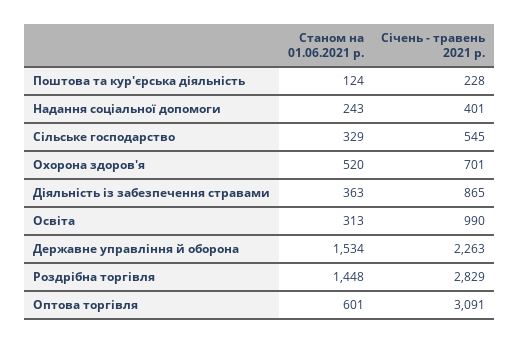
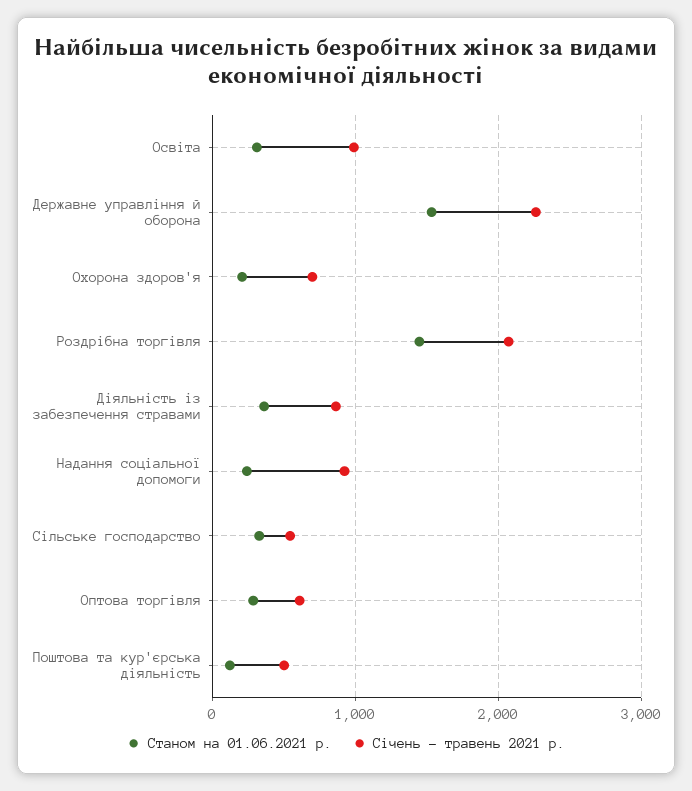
  {
    "Станом на 01.06.2021 р.": {
      "Поштова та кур'єрська діяльність": 124,
      "Надання соціальної допомоги": 243,
      "Сільське господарство": 329,
-     "Охорона здоров'я": 520,
+     "Охорона здоров'я": 200,
      "Діяльність із забезпечення стравами": 363,
      "Освіта": 313,
      "Державне управління й оборона": 1534,
      "Роздрібна торгівля": 1448,
-     "Оптова торгівля": 601
+     "Оптова торгівля": 300
    },
    "Січень - травень 2021 р.": {
-     "Поштова та кур'єрська діяльність": 228,
+     "Поштова та кур'єрська діяльність": 500,
-     "Надання соціальної допомоги": 401,
+     "Надання соціальної допомоги": 900,
      "Сільське господарство": 545,
      "Охорона здоров'я": 701,
      "Діяльність із забезпечення стравами": 865,
      "Освіта": 990,
      "Державне управління й оборона": 2263,
-     "Роздрібна торгівля": 2829,
+     "Роздрібна торгівля": 2100,
-     "Оптова торгівля": 3091
+     "Оптова торгівля": 600
    }
  }

